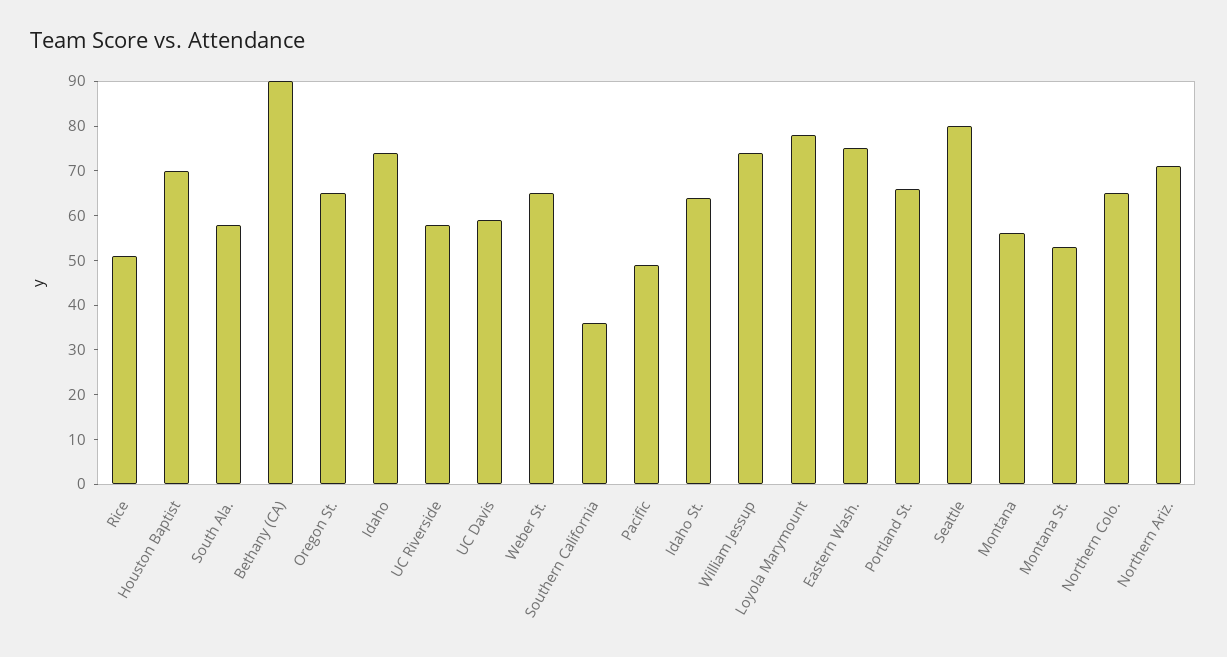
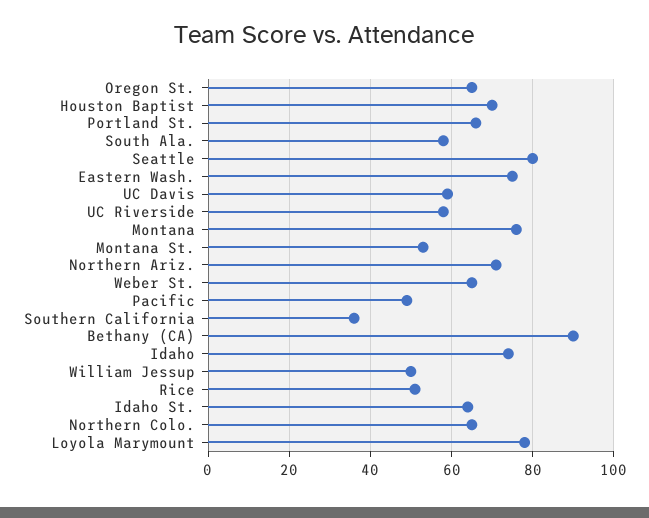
  {
    "Rice": 50,
    "Houston Baptist": 70,
    "South Ala.": 60,
    "Bethany (CA)": 90,
    "Oregon St.": 65,
    "Idaho": 75,
    "UC Riverside": 60,
    "UC Davis": 60,
    "Weber St.": 65,
    "Southern California": 35,
    "Pacific": 50,
    "Idaho St.": 65,
-   "William Jessup": 75,
+   "William Jessup": 50,
    "Loyola Marymount": 80,
    "Eastern Wash.": 75,
    "Portland St.": 65,
    "Seattle": 80,
-   "Montana": 55,
+   "Montana": 75,
    "Montana St.": 55,
    "Northern Colo.": 65,
    "Northern Ariz.": 70
  }

